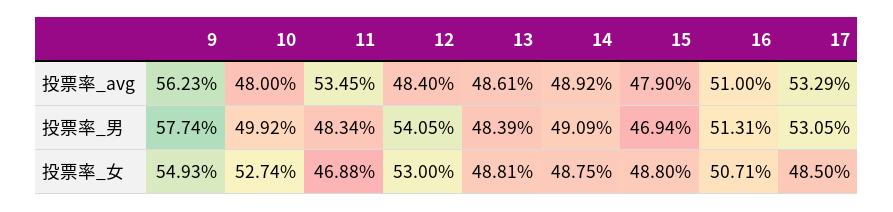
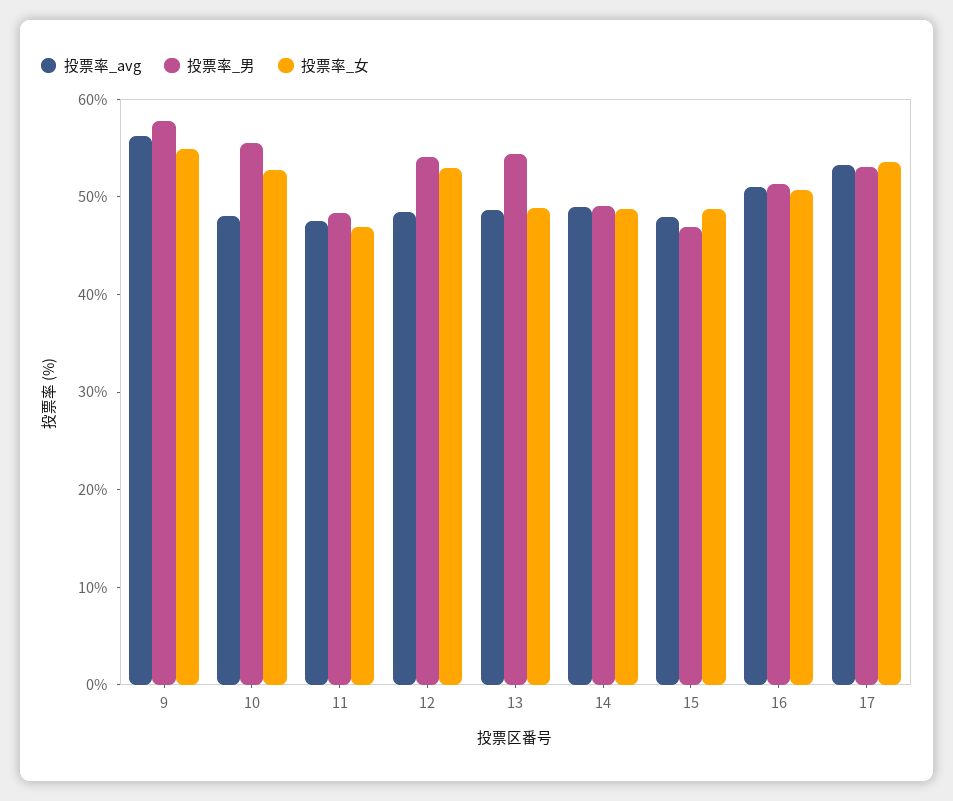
  {
    "投票率_avg": {
      "9": 56.23,
      "10": 48,
-     "11": 53.45,
+     "11": 48,
      "12": 48.4,
      "13": 48.61,
      "14": 48.92,
      "15": 47.9,
      "16": 51,
      "17": 53.29
    },
    "投票率_男": {
      "9": 57.74,
-     "10": 49.92,
+     "10": 56,
      "11": 48.34,
      "12": 54.05,
-     "13": 48.39,
+     "13": 54,
      "14": 49.09,
      "15": 46.94,
      "16": 51.31,
      "17": 53.05
    },
    "投票率_女": {
      "9": 54.93,
      "10": 52.74,
      "11": 46.88,
      "12": 53,
      "13": 48.81,
      "14": 48.75,
      "15": 48.8,
      "16": 50.71,
-     "17": 48.5
+     "17": 54
    }
  }

